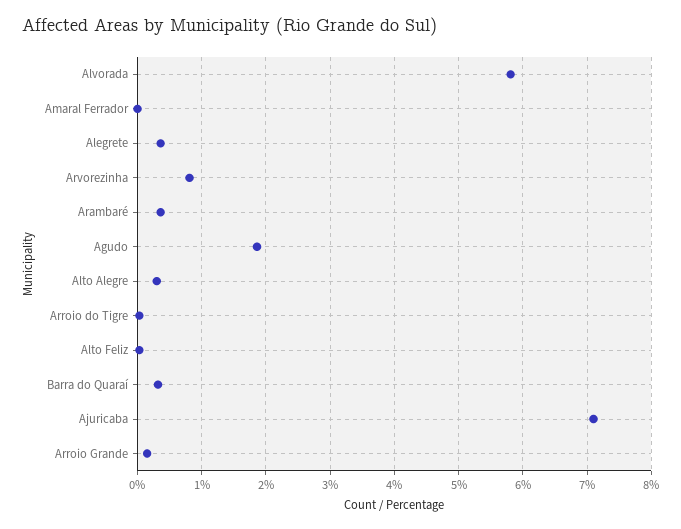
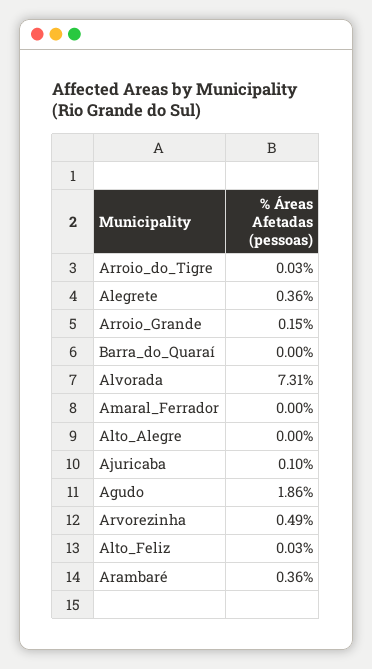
  {
-   "Alvorada": 5.8,
+   "Alvorada": 7.31,
    "Amaral Ferrador": 0,
    "Alegrete": 0.36,
-   "Arvorezinha": 0.8,
+   "Arvorezinha": 0.49,
    "Arambaré": 0.36,
    "Agudo": 1.86,
-   "Alto Alegre": 0.3,
+   "Alto Alegre": 0,
    "Arroio do Tigre": 0.03,
    "Alto Feliz": 0.03,
-   "Barra do Quaraí": 0.3,
+   "Barra do Quaraí": 0,
-   "Ajuricaba": 7.1,
+   "Ajuricaba": 0.1,
    "Arroio Grande": 0.15
  }

